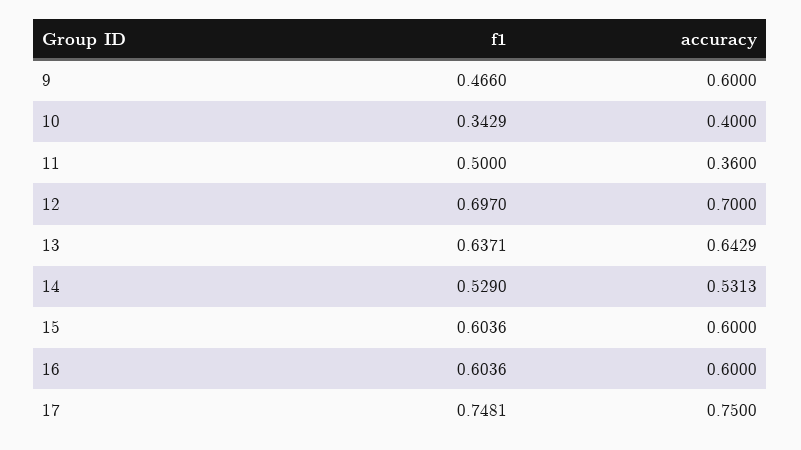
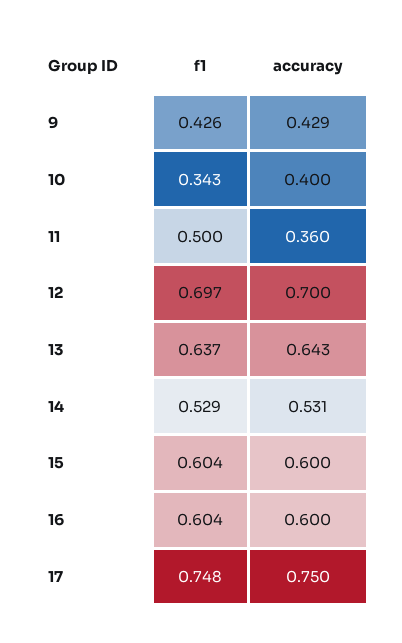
  {
    "f1": {
-     "9": 0.466,
+     "9": 0.426,
      "10": 0.3429,
      "11": 0.5,
      "12": 0.697,
      "13": 0.6371,
      "14": 0.529,
      "15": 0.6036,
      "16": 0.6036,
      "17": 0.7481
    },
    "accuracy": {
-     "9": 0.6,
+     "9": 0.429,
      "10": 0.4,
      "11": 0.36,
      "12": 0.7,
      "13": 0.6429,
      "14": 0.5313,
      "15": 0.6,
      "16": 0.6,
      "17": 0.75
    }
  }

